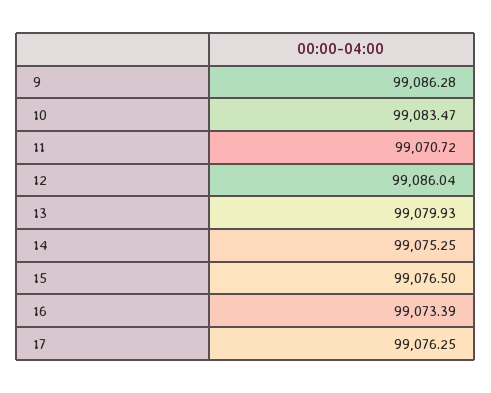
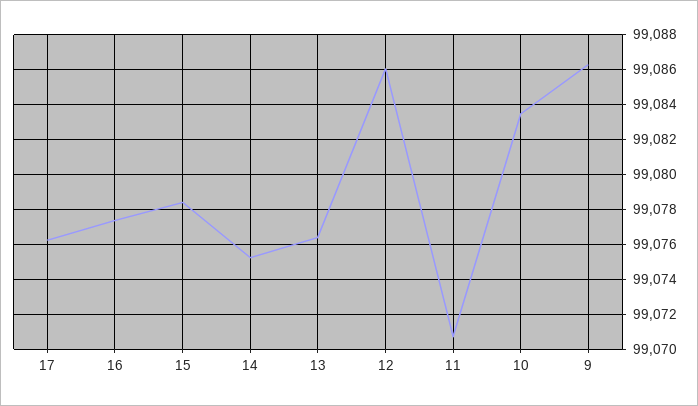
  {
    "9": 99086.28,
    "10": 99083.47,
    "11": 99070.72,
    "12": 99086.04,
-   "13": 99079.93,
+   "13": 99076.5,
    "14": 99075.25,
-   "15": 99076.5,
+   "15": 99078.5,
-   "16": 99073.39,
+   "16": 99077.5,
    "17": 99076.25
  }

